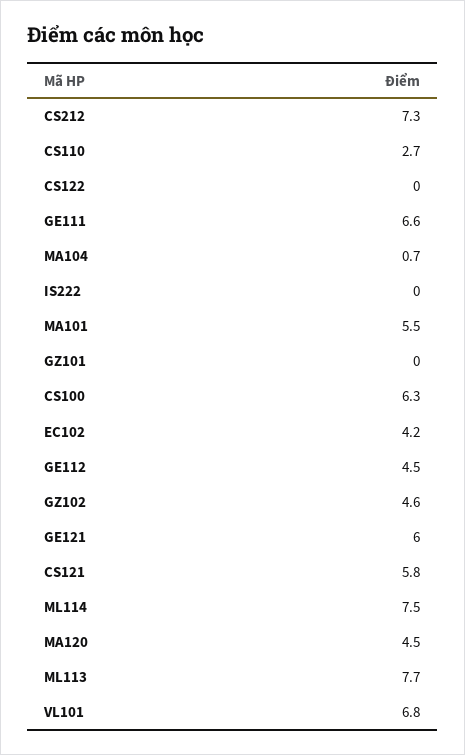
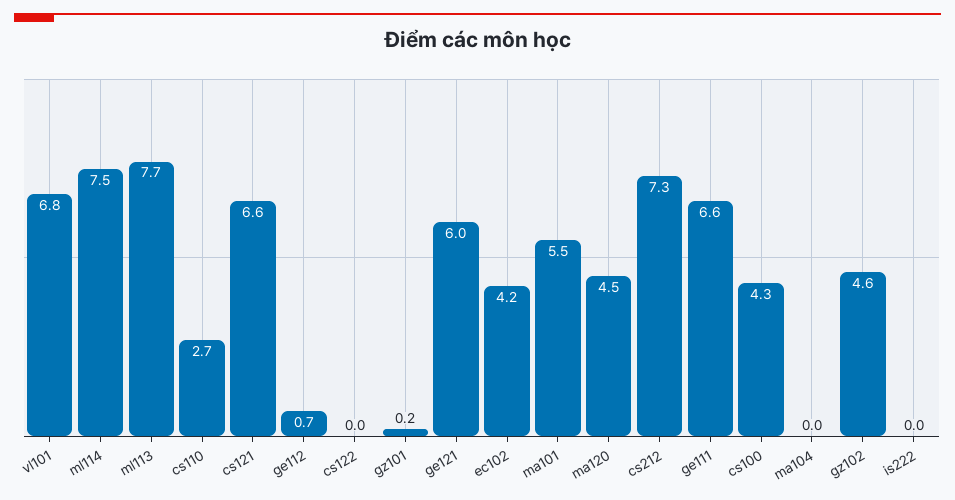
  {
    "CS212": 7.3,
    "CS110": 2.7,
    "CS122": 0,
    "GE111": 6.6,
-   "MA104": 0.7,
+   "MA104": 0,
    "IS222": 0,
    "MA101": 5.5,
-   "GZ101": 0,
+   "GZ101": 0.2,
-   "CS100": 6.3,
+   "CS100": 4.3,
    "EC102": 4.2,
-   "GE112": 4.5,
+   "GE112": 0.7,
    "GZ102": 4.6,
    "GE121": 6,
-   "CS121": 5.8,
+   "CS121": 6.6,
    "ML114": 7.5,
    "MA120": 4.5,
    "ML113": 7.7,
    "VL101": 6.8
  }

